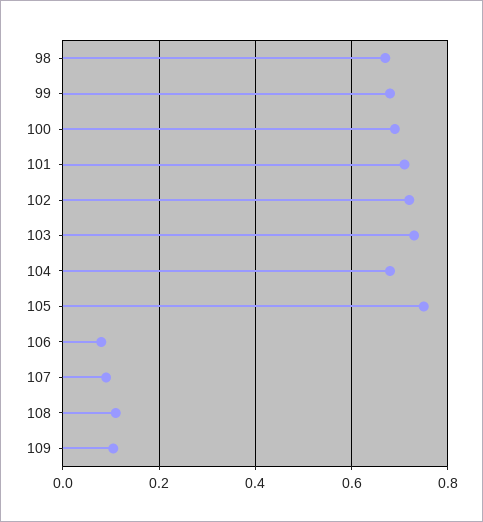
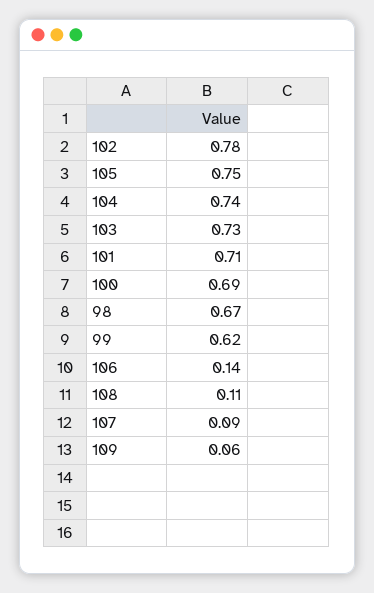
  {
    "98": 0.67,
-   "99": 0.68,
+   "99": 0.62,
    "100": 0.69,
    "101": 0.71,
-   "102": 0.72,
+   "102": 0.78,
    "103": 0.73,
-   "104": 0.68,
+   "104": 0.74,
    "105": 0.75,
-   "106": 0.08,
+   "106": 0.14,
    "107": 0.09,
    "108": 0.11,
-   "109": 0.1
+   "109": 0.06
  }

